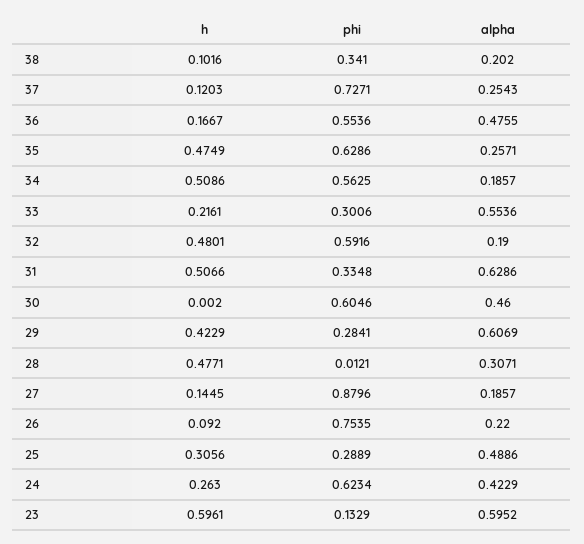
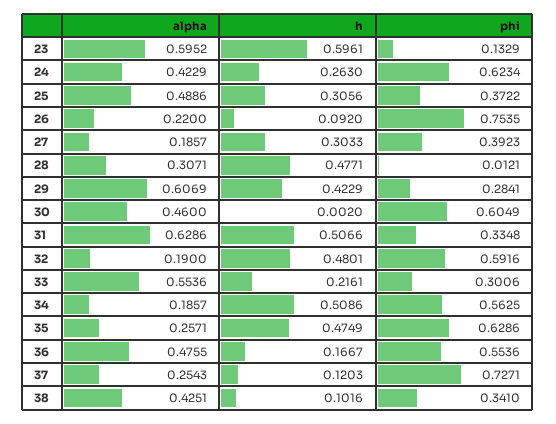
  {
    "h": {
      "38": 0.1016,
      "37": 0.1203,
      "36": 0.1667,
      "35": 0.4749,
      "34": 0.5086,
      "33": 0.2161,
      "32": 0.4801,
      "31": 0.5066,
      "30": 0.002,
      "29": 0.4229,
      "28": 0.4771,
-     "27": 0.1445,
+     "27": 0.3033,
      "26": 0.092,
      "25": 0.3056,
      "24": 0.263,
      "23": 0.5961
    },
    "phi": {
      "38": 0.341,
      "37": 0.7271,
      "36": 0.5536,
      "35": 0.6286,
      "34": 0.5625,
      "33": 0.3006,
      "32": 0.5916,
      "31": 0.3348,
-     "30": 0.6046,
+     "30": 0.6049,
      "29": 0.2841,
      "28": 0.0121,
-     "27": 0.8796,
+     "27": 0.3923,
      "26": 0.7535,
-     "25": 0.2889,
+     "25": 0.3722,
      "24": 0.6234,
      "23": 0.1329
    },
    "alpha": {
-     "38": 0.202,
+     "38": 0.4251,
      "37": 0.2543,
      "36": 0.4755,
      "35": 0.2571,
      "34": 0.1857,
      "33": 0.5536,
      "32": 0.19,
      "31": 0.6286,
      "30": 0.46,
      "29": 0.6069,
      "28": 0.3071,
      "27": 0.1857,
      "26": 0.22,
      "25": 0.4886,
      "24": 0.4229,
      "23": 0.5952
    }
  }

